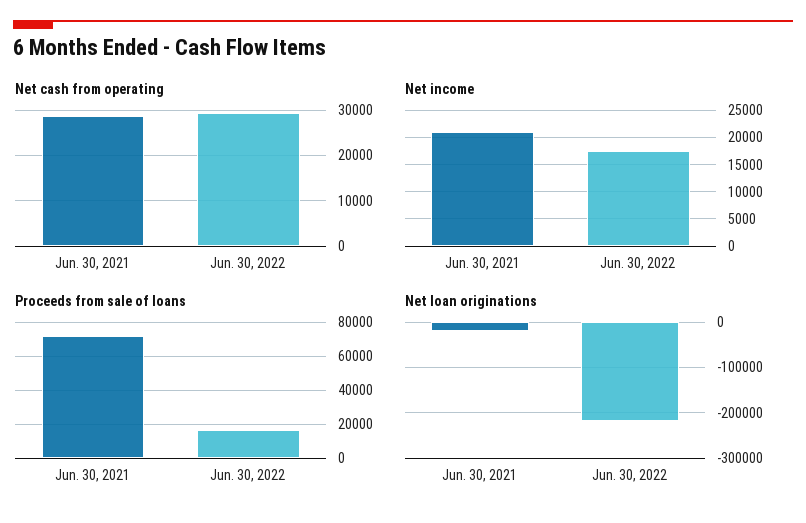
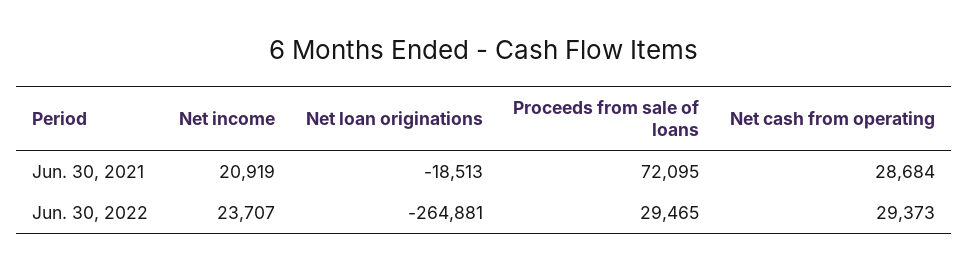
  {
    "Net cash from operating": {
      "Jun. 30, 2021": 28684,
      "Jun. 30, 2022": 29373
    },
    "Net income": {
      "Jun. 30, 2021": 20919,
-     "Jun. 30, 2022": 17500
+     "Jun. 30, 2022": 23707
    },
    "Proceeds from sale of loans": {
      "Jun. 30, 2021": 72095,
-     "Jun. 30, 2022": 15000
+     "Jun. 30, 2022": 29465
    },
    "Net loan originations": {
      "Jun. 30, 2021": -18513,
-     "Jun. 30, 2022": -220000
+     "Jun. 30, 2022": -264881
    }
  }

